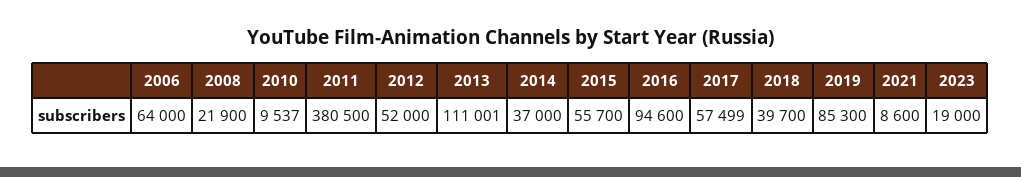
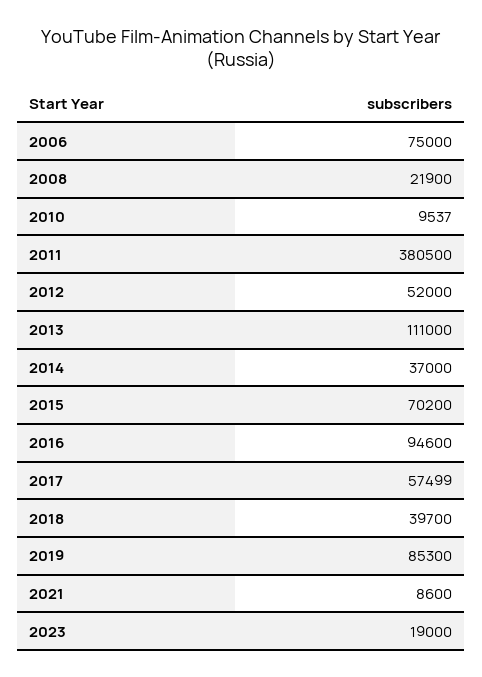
  {
-   "2006": 64000,
+   "2006": 75000,
    "2008": 21900,
    "2010": 9537,
    "2011": 380500,
    "2012": 52000,
-   "2013": 111001,
+   "2013": 111000,
    "2014": 37000,
-   "2015": 55700,
+   "2015": 70200,
    "2016": 94600,
    "2017": 57499,
    "2018": 39700,
    "2019": 85300,
    "2021": 8600,
    "2023": 19000
  }

